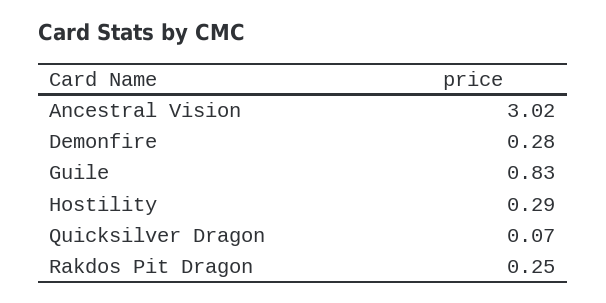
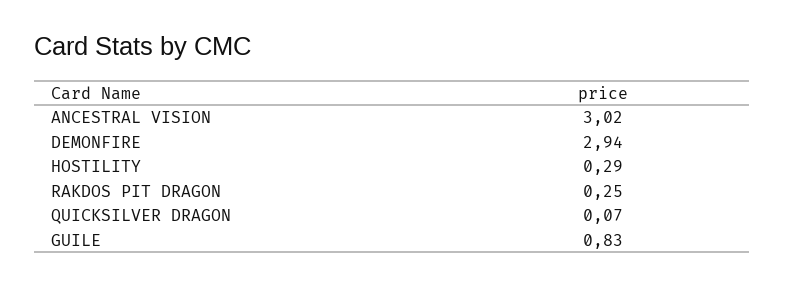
  {
    "Ancestral Vision": 3.02,
-   "Demonfire": 0.28,
+   "Demonfire": 2.94,
    "Guile": 0.83,
    "Hostility": 0.29,
    "Quicksilver Dragon": 0.07,
    "Rakdos Pit Dragon": 0.25
  }

